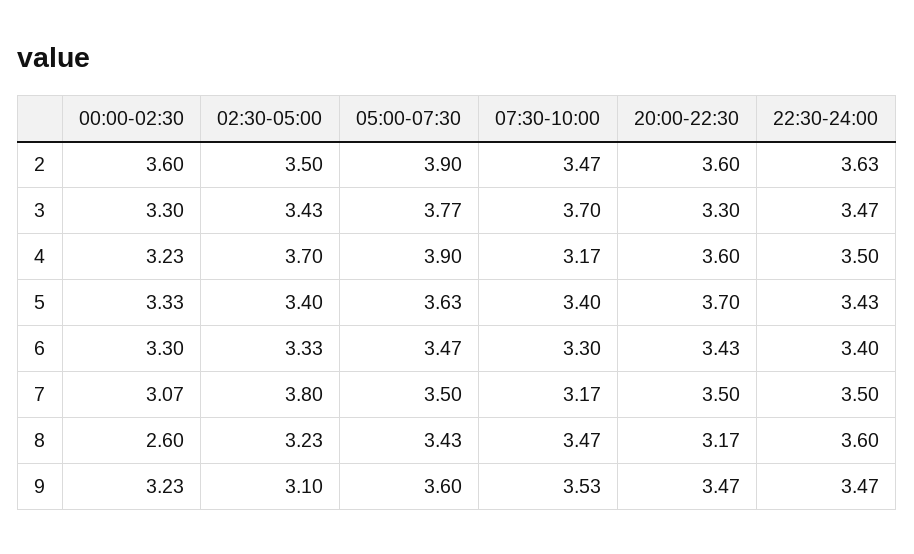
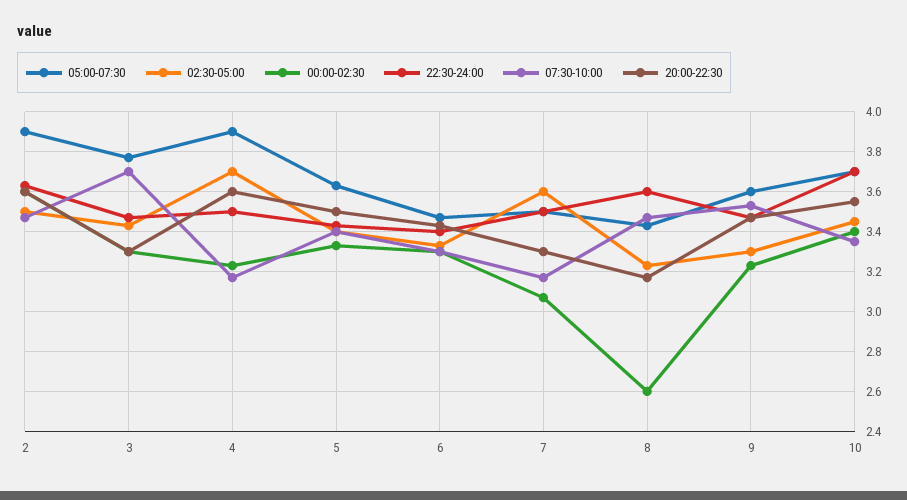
  {
    "00:00-02:30": {
      "2": 3.6,
      "3": 3.3,
      "4": 3.23,
      "5": 3.33,
      "6": 3.3,
      "7": 3.07,
      "8": 2.6,
-     "9": 3.23
+     "9": 3.23,
+     "10": 3.4
    },
    "02:30-05:00": {
      "2": 3.5,
      "3": 3.43,
      "4": 3.7,
      "5": 3.4,
      "6": 3.33,
-     "7": 3.8,
+     "7": 3.6,
      "8": 3.23,
-     "9": 3.1
+     "9": 3.3,
+     "10": 3.45
    },
    "05:00-07:30": {
      "2": 3.9,
      "3": 3.77,
      "4": 3.9,
      "5": 3.63,
      "6": 3.47,
      "7": 3.5,
      "8": 3.43,
-     "9": 3.6
+     "9": 3.6,
+     "10": 3.7
    },
    "07:30-10:00": {
      "2": 3.47,
      "3": 3.7,
      "4": 3.17,
      "5": 3.4,
      "6": 3.3,
      "7": 3.17,
      "8": 3.47,
-     "9": 3.53
+     "9": 3.53,
+     "10": 3.35
    },
    "20:00-22:30": {
      "2": 3.6,
      "3": 3.3,
      "4": 3.6,
-     "5": 3.7,
+     "5": 3.5,
      "6": 3.43,
-     "7": 3.5,
+     "7": 3.3,
      "8": 3.17,
-     "9": 3.47
+     "9": 3.47,
+     "10": 3.55
    },
    "22:30-24:00": {
      "2": 3.63,
      "3": 3.47,
      "4": 3.5,
      "5": 3.43,
      "6": 3.4,
      "7": 3.5,
      "8": 3.6,
-     "9": 3.47
+     "9": 3.47,
+     "10": 3.7
    }
  }

